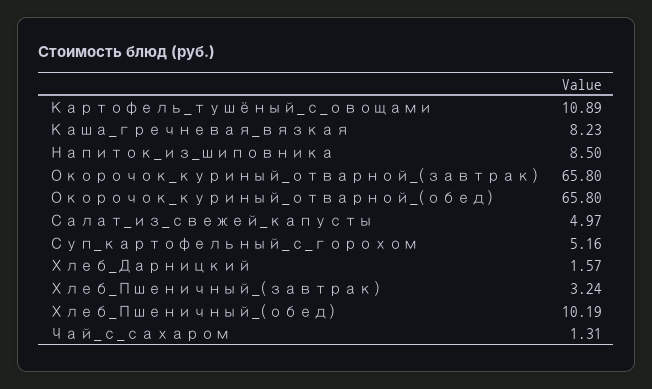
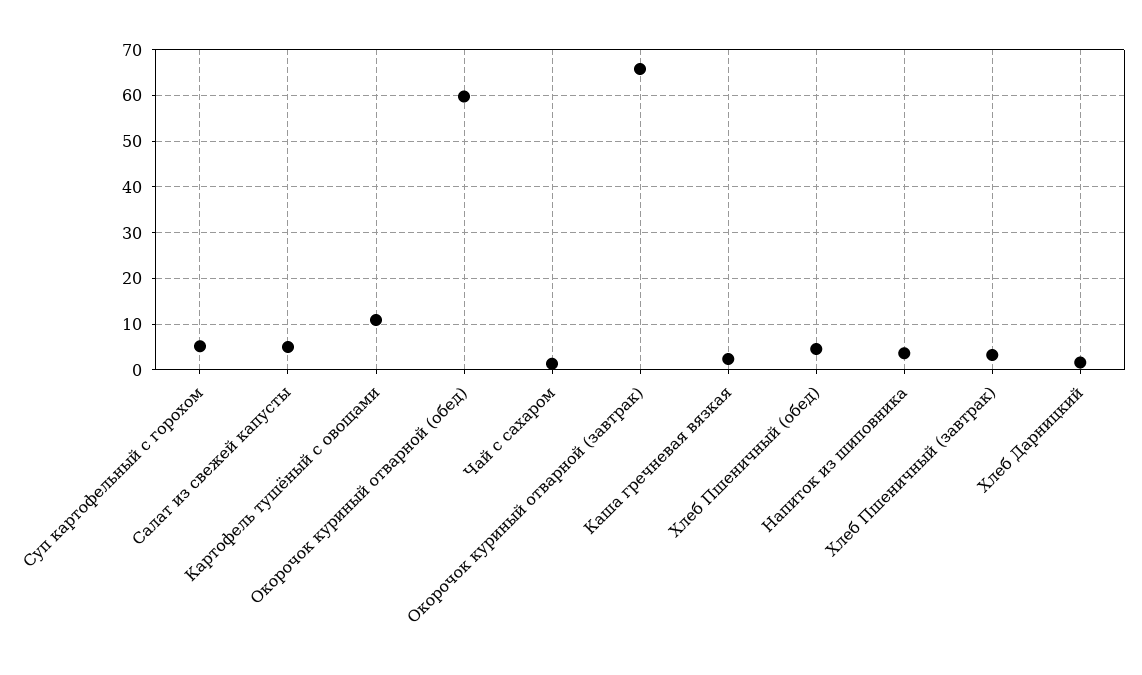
  {
    "Картофель_тушёный_с_овощами": 10.89,
-   "Каша_гречневая_вязкая": 8.23,
+   "Каша_гречневая_вязкая": 2,
-   "Напиток_из_шиповника": 8.5,
+   "Напиток_из_шиповника": 4,
    "Окорочок_куриный_отварной_(завтрак)": 65.8,
-   "Окорочок_куриный_отварной_(обед)": 65.8,
+   "Окорочок_куриный_отварной_(обед)": 60,
    "Салат_из_свежей_капусты": 4.97,
    "Суп_картофельный_с_горохом": 5.16,
    "Хлеб_Дарницкий": 1.57,
    "Хлеб_Пшеничный_(завтрак)": 3.24,
-   "Хлеб_Пшеничный_(обед)": 10.19,
+   "Хлеб_Пшеничный_(обед)": 4,
    "Чай_с_сахаром": 1.31
  }

